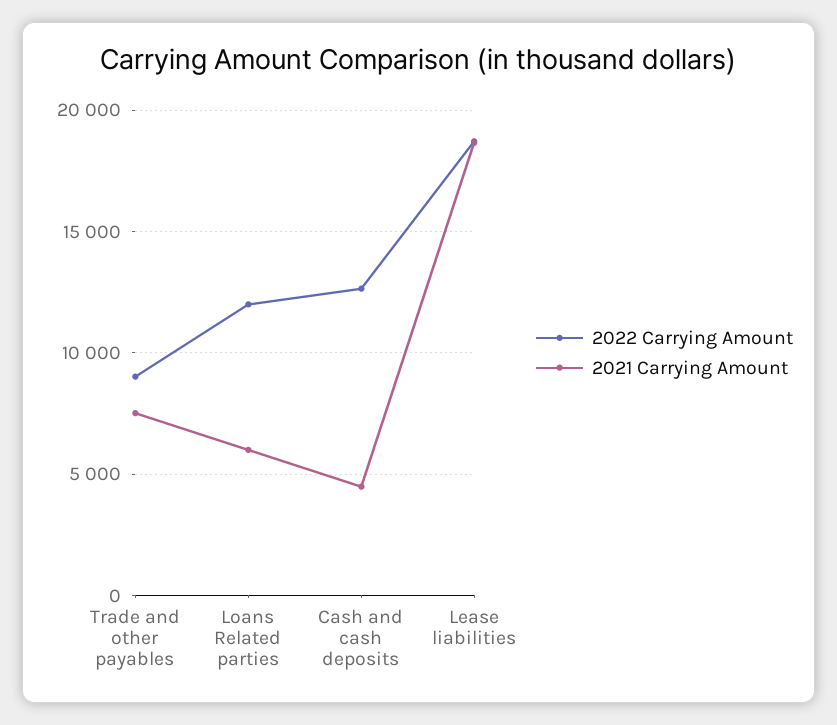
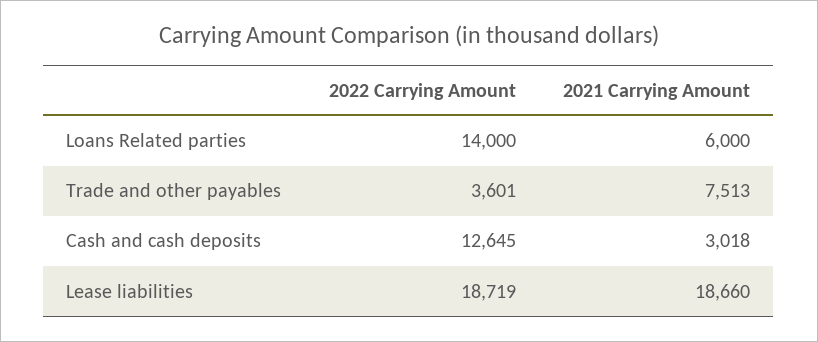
  {
    "2022 Carrying Amount": {
-     "Trade and other payables": 9000,
+     "Trade and other payables": 3601,
-     "Loans Related parties": 12000,
+     "Loans Related parties": 14000,
      "Cash and cash deposits": 12645,
      "Lease liabilities": 18719
    },
    "2021 Carrying Amount": {
      "Trade and other payables": 7513,
      "Loans Related parties": 6000,
-     "Cash and cash deposits": 4500,
+     "Cash and cash deposits": 3018,
      "Lease liabilities": 18660
    }
  }

